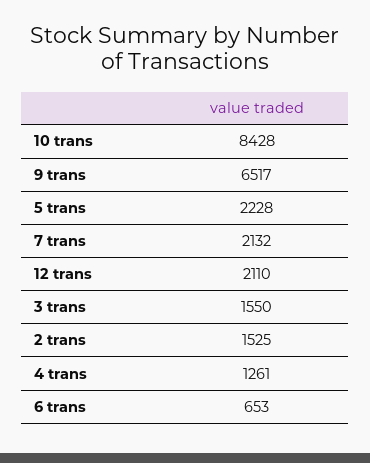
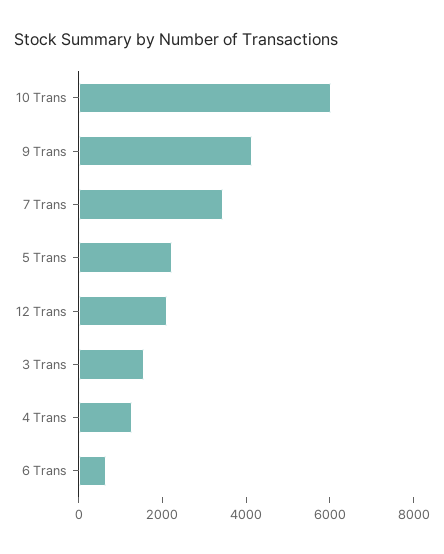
  {
-   "10 trans": 8428,
+   "10 trans": 6000,
-   "9 trans": 6517,
+   "9 trans": 4000,
    "5 trans": 2228,
-   "7 trans": 2132,
+   "7 trans": 3500,
    "12 trans": 2110,
    "3 trans": 1550,
-   "2 trans": 1525,
    "4 trans": 1261,
    "6 trans": 653
  }

